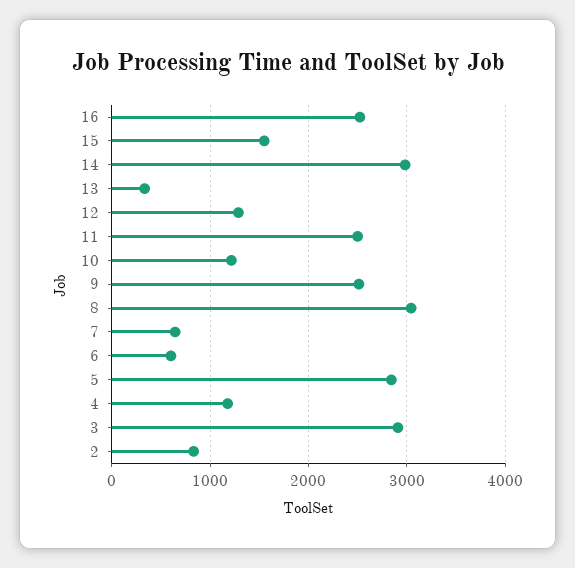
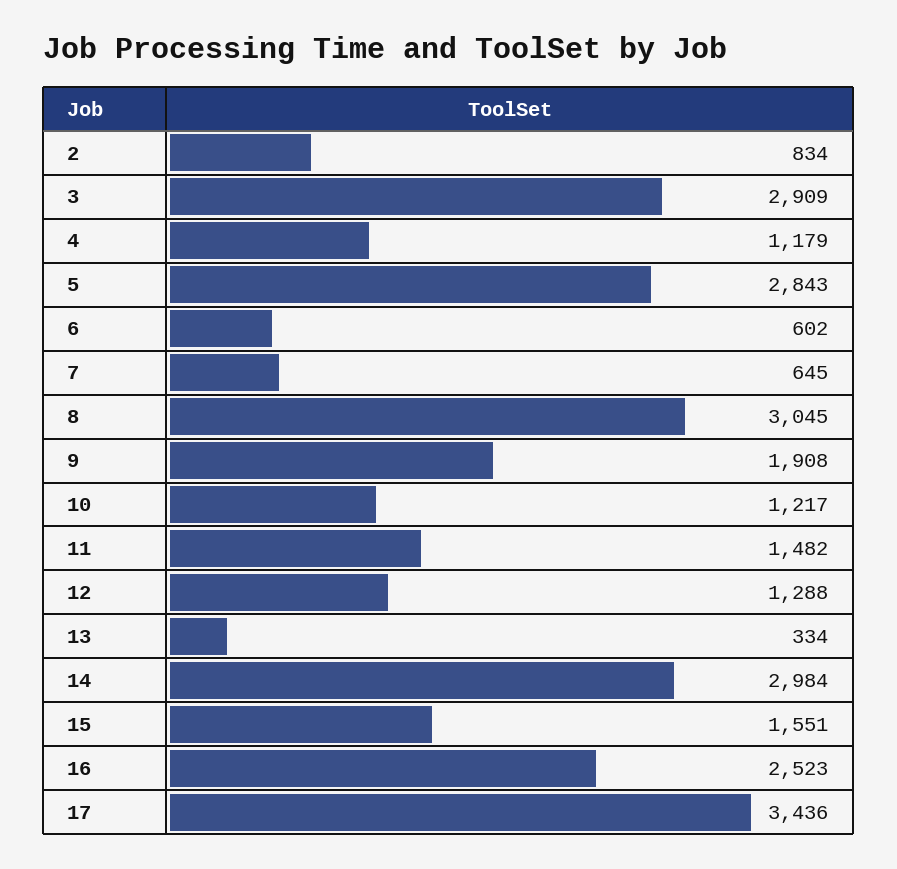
  {
    "16": 2523,
    "15": 1551,
    "14": 2984,
    "13": 334,
    "12": 1288,
-   "11": 2500,
+   "11": 1482,
    "10": 1217,
-   "9": 2500,
+   "9": 1908,
    "8": 3045,
    "7": 645,
    "6": 602,
    "5": 2843,
    "4": 1179,
    "3": 2909,
-   "2": 834
+   "2": 834,
+   "17": 3436
  }

